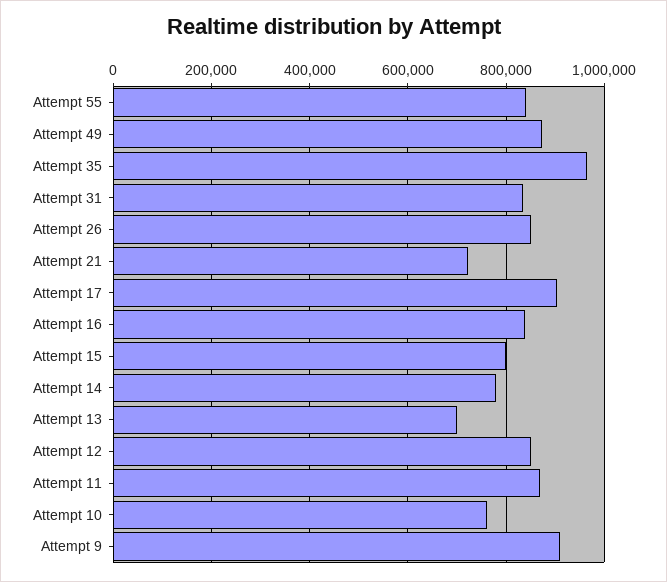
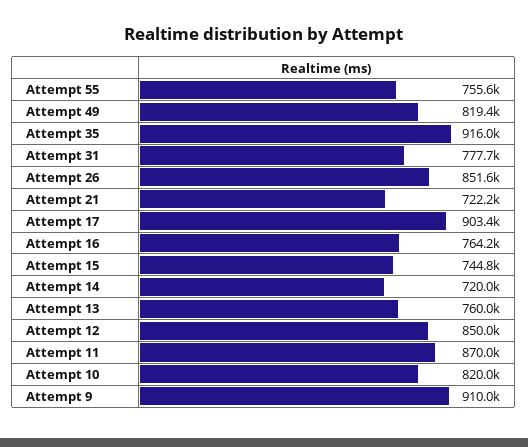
  {
-   "Attempt 55": 840000,
+   "Attempt 55": 755600,
-   "Attempt 49": 880000,
+   "Attempt 49": 819400,
-   "Attempt 35": 960000,
+   "Attempt 35": 916000,
-   "Attempt 31": 840000,
+   "Attempt 31": 777700,
    "Attempt 26": 851600,
    "Attempt 21": 722200,
    "Attempt 17": 903400,
-   "Attempt 16": 840000,
+   "Attempt 16": 764200,
-   "Attempt 15": 800000,
+   "Attempt 15": 744800,
-   "Attempt 14": 780000,
+   "Attempt 14": 720000,
-   "Attempt 13": 700000,
+   "Attempt 13": 760000,
    "Attempt 12": 850000,
    "Attempt 11": 870000,
-   "Attempt 10": 760000,
+   "Attempt 10": 820000,
    "Attempt 9": 910000
  }

